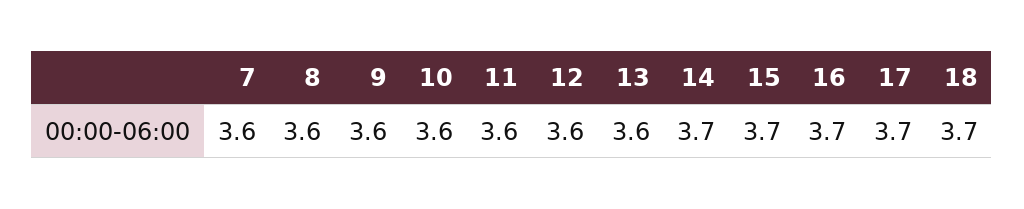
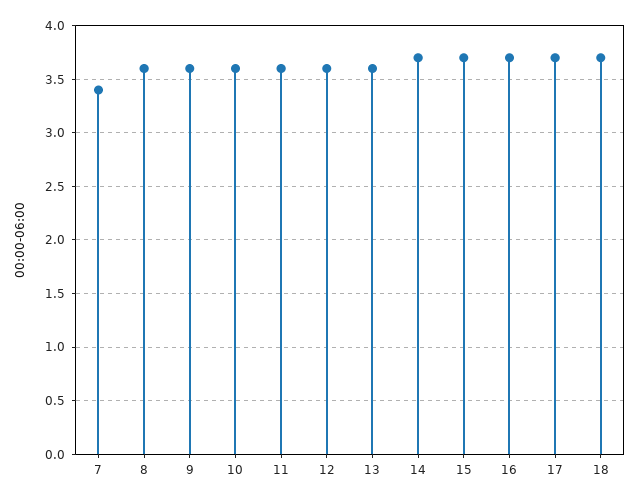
  {
-   "7": 3.6,
+   "7": 3.4,
    "8": 3.6,
    "9": 3.6,
    "10": 3.6,
    "11": 3.6,
    "12": 3.6,
    "13": 3.6,
    "14": 3.7,
    "15": 3.7,
    "16": 3.7,
    "17": 3.7,
    "18": 3.7
  }

